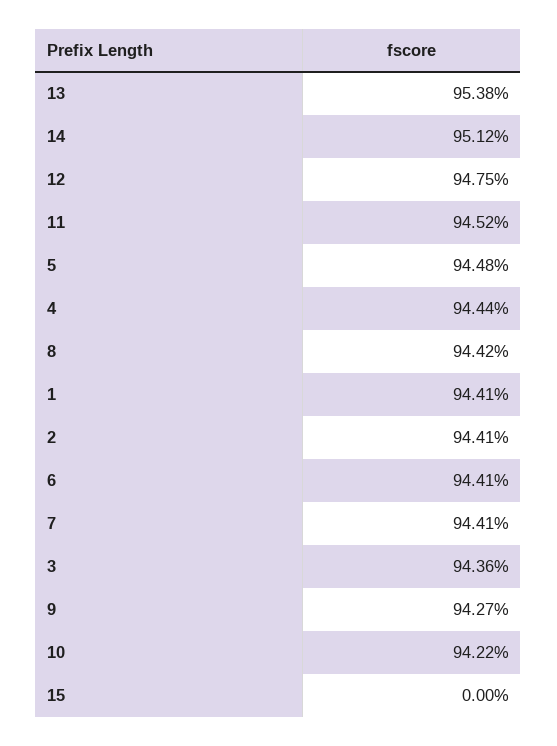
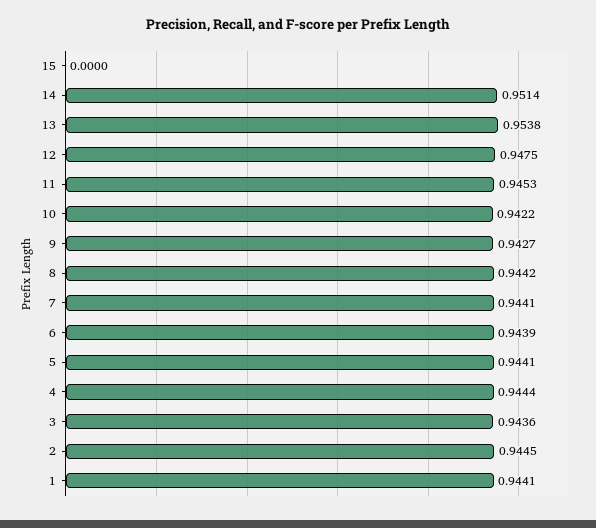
  {
    "13": 0.9538,
-   "14": 0.9512,
+   "14": 0.9514,
    "12": 0.9475,
-   "11": 0.9452,
+   "11": 0.9453,
-   "5": 0.9448,
+   "5": 0.9441,
    "4": 0.9444,
    "8": 0.9442,
    "1": 0.9441,
-   "2": 0.9441,
+   "2": 0.9445,
-   "6": 0.9441,
+   "6": 0.9439,
    "7": 0.9441,
    "3": 0.9436,
    "9": 0.9427,
    "10": 0.9422,
    "15": 0
  }

